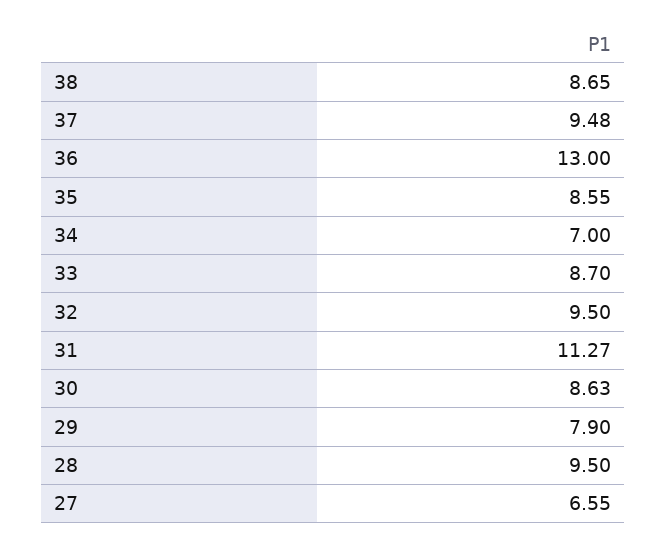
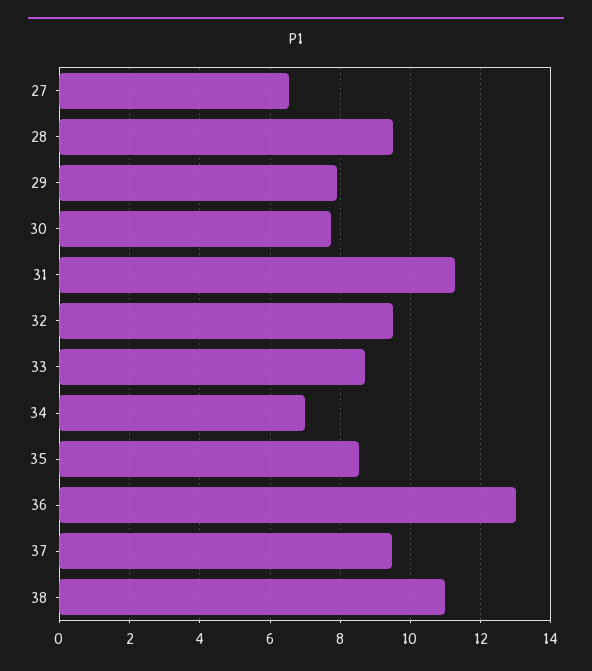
  {
-   "38": 8.65,
+   "38": 11,
    "37": 9.48,
    "36": 13,
    "35": 8.55,
    "34": 7,
    "33": 8.7,
    "32": 9.5,
    "31": 11.27,
-   "30": 8.63,
+   "30": 7.8,
    "29": 7.9,
    "28": 9.5,
    "27": 6.55
  }

